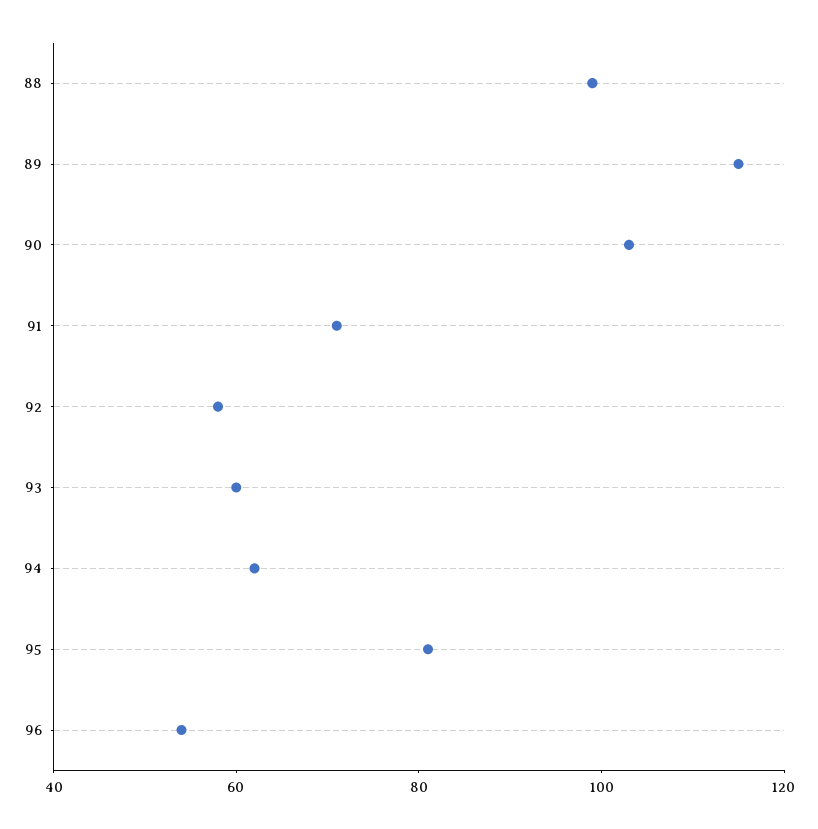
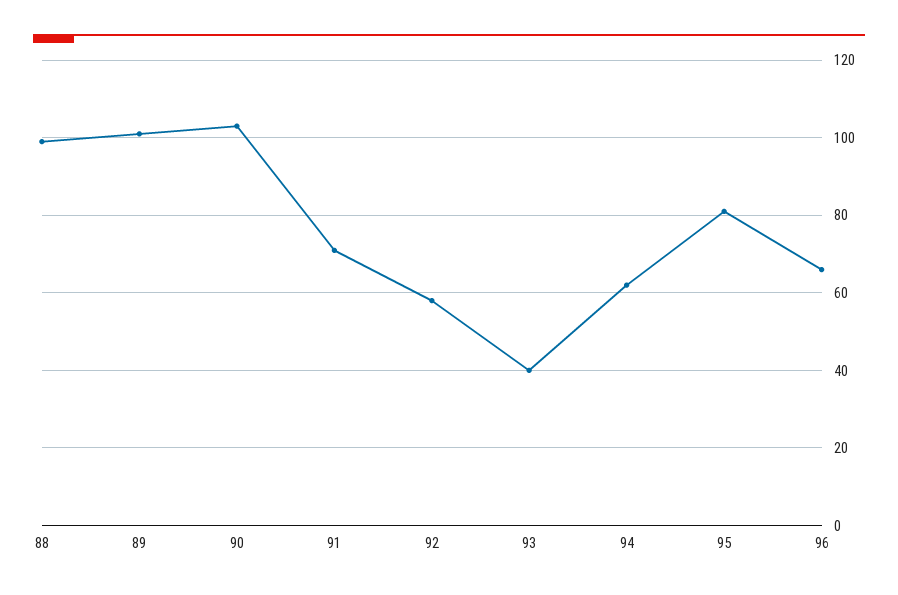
  {
    "88": 100,
-   "89": 115,
+   "89": 100,
    "90": 105,
    "91": 70,
    "92": 60,
-   "93": 60,
+   "93": 40,
    "94": 60,
    "95": 80,
-   "96": 55
+   "96": 65
  }

